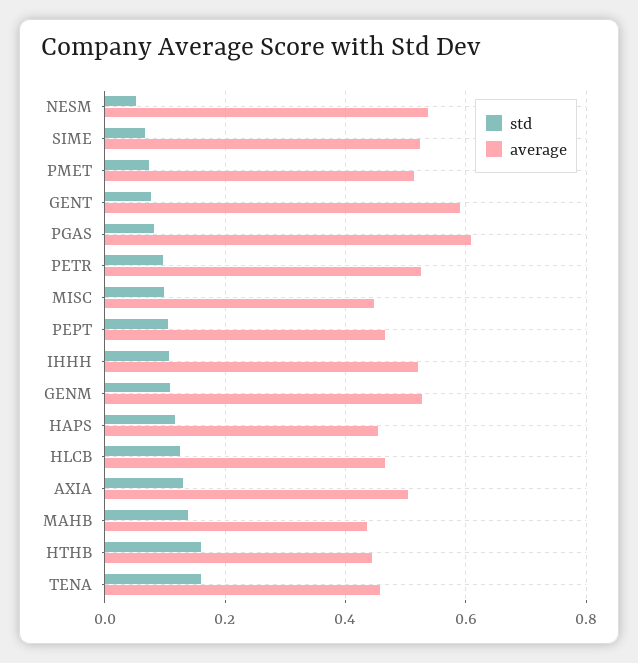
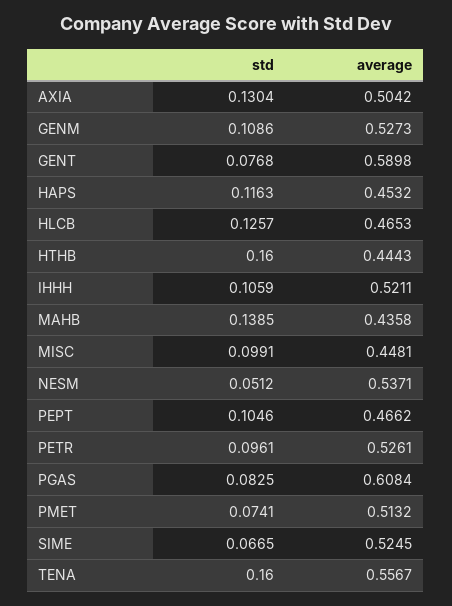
  {
    "std": {
      "NESM": 0.0512,
      "SIME": 0.0665,
      "PMET": 0.0741,
      "GENT": 0.0768,
      "PGAS": 0.0825,
      "PETR": 0.0961,
      "MISC": 0.0991,
      "PEPT": 0.1046,
      "IHHH": 0.1059,
      "GENM": 0.1086,
      "HAPS": 0.1163,
      "HLCB": 0.1257,
      "AXIA": 0.1304,
      "MAHB": 0.1385,
      "HTHB": 0.16,
      "TENA": 0.16
    },
    "average": {
      "NESM": 0.5371,
      "SIME": 0.5245,
      "PMET": 0.5132,
      "GENT": 0.5898,
      "PGAS": 0.6084,
      "PETR": 0.5261,
      "MISC": 0.4481,
      "PEPT": 0.4662,
      "IHHH": 0.5211,
      "GENM": 0.5273,
      "HAPS": 0.4532,
      "HLCB": 0.4653,
      "AXIA": 0.5042,
      "MAHB": 0.4358,
      "HTHB": 0.4443,
-     "TENA": 0.46
+     "TENA": 0.5567
    }
  }

